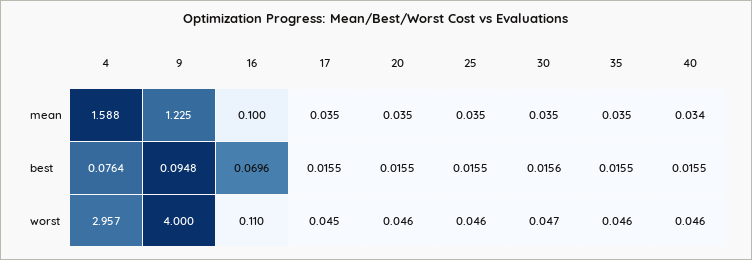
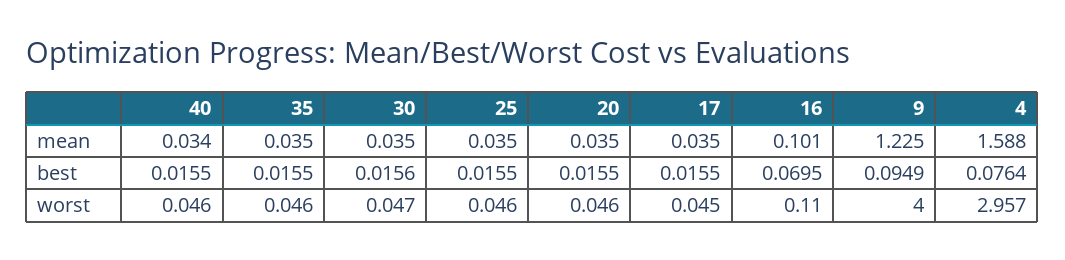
  {
    "4": {
      "mean": 1.588,
      "best": 0.0764,
      "worst": 2.957
    },
    "9": {
      "mean": 1.225,
-     "best": 0.0948,
+     "best": 0.0949,
      "worst": 4
    },
    "16": {
-     "mean": 0.1,
+     "mean": 0.101,
-     "best": 0.0696,
+     "best": 0.0695,
      "worst": 0.11
    },
    "17": {
      "mean": 0.035,
      "best": 0.0155,
      "worst": 0.045
    },
    "20": {
      "mean": 0.035,
      "best": 0.0155,
      "worst": 0.046
    },
    "25": {
      "mean": 0.035,
      "best": 0.0155,
      "worst": 0.046
    },
    "30": {
      "mean": 0.035,
      "best": 0.0156,
      "worst": 0.047
    },
    "35": {
      "mean": 0.035,
      "best": 0.0155,
      "worst": 0.046
    },
    "40": {
      "mean": 0.034,
      "best": 0.0155,
      "worst": 0.046
    }
  }

